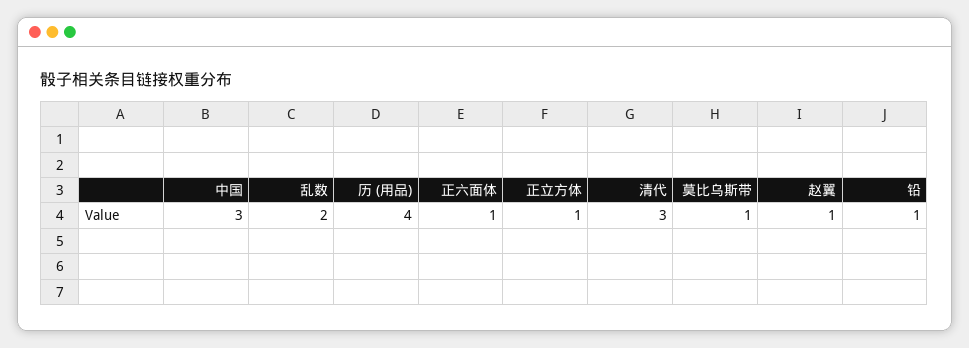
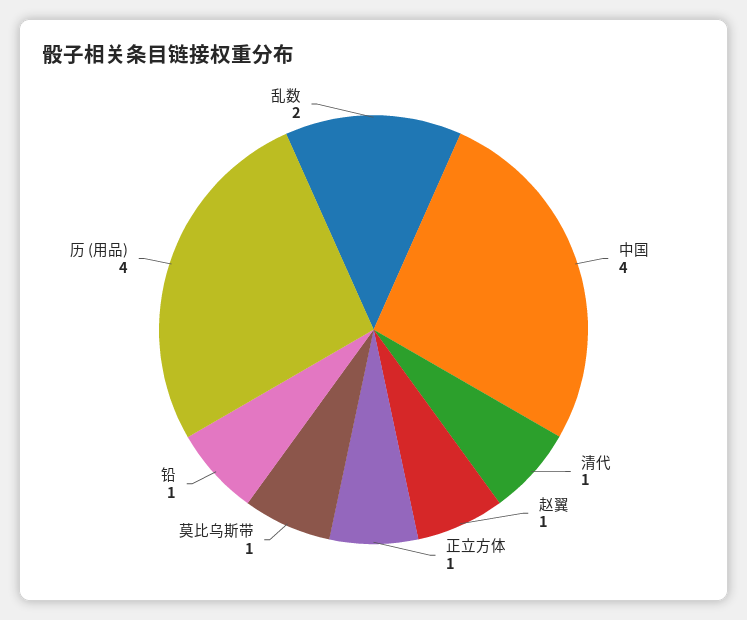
  {
-   "中国": 3,
+   "中国": 4,
    "乱数": 2,
    "历 (用品)": 4,
-   "正六面体": 1,
    "正立方体": 1,
-   "清代": 3,
+   "清代": 1,
    "莫比乌斯带": 1,
    "赵翼": 1,
    "铅": 1
  }

